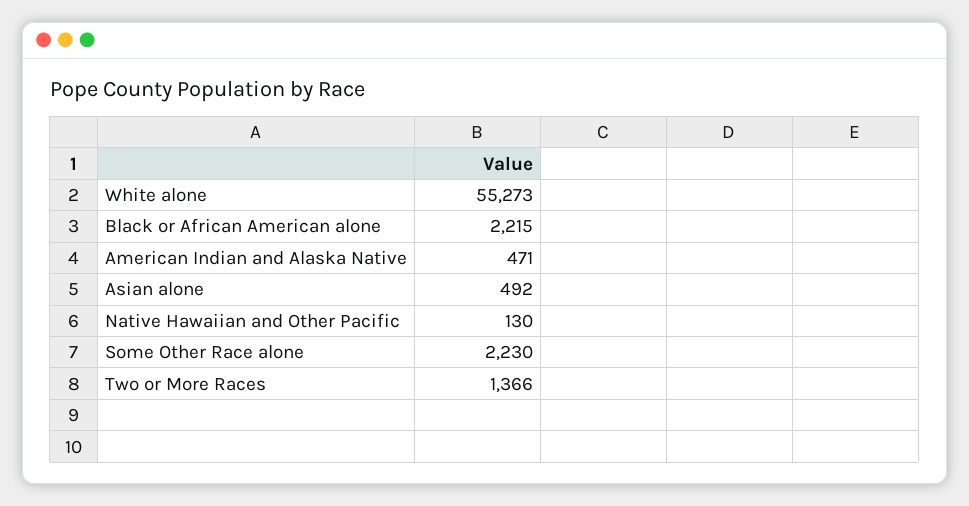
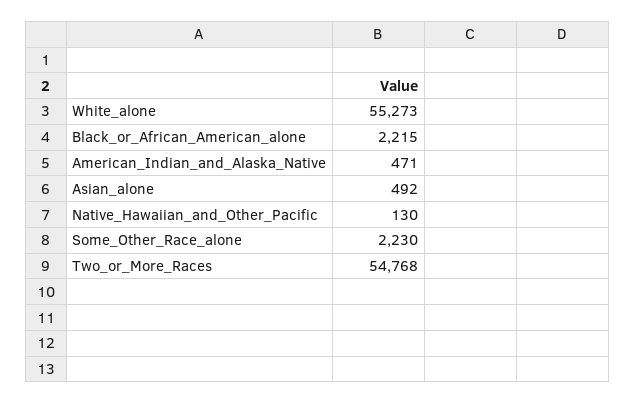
  {
    "White alone": 55273,
    "Black or African American alone": 2215,
    "American Indian and Alaska Native": 471,
    "Asian alone": 492,
    "Native Hawaiian and Other Pacific": 130,
    "Some Other Race alone": 2230,
-   "Two or More Races": 1366
+   "Two or More Races": 54768
  }

